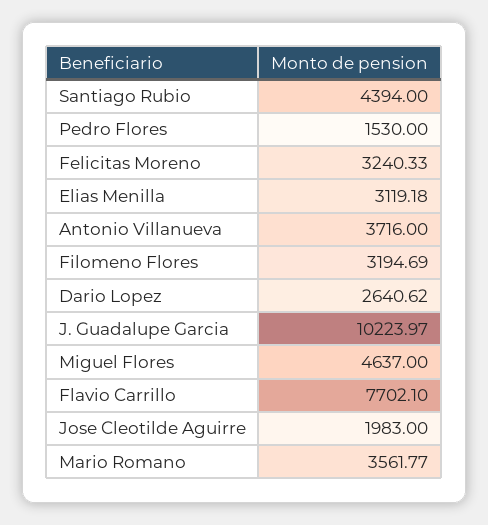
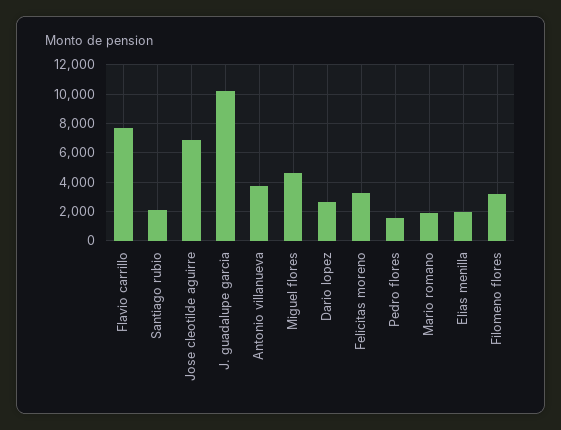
  {
-   "Santiago Rubio": 4394,
+   "Santiago Rubio": 2000,
    "Pedro Flores": 1530,
    "Felicitas Moreno": 3240.33,
-   "Elias Menilla": 3119.18,
+   "Elias Menilla": 2000,
    "Antonio Villanueva": 3716,
    "Filomeno Flores": 3194.69,
    "Dario Lopez": 2640.62,
    "J. Guadalupe Garcia": 10223.97,
    "Miguel Flores": 4637,
    "Flavio Carrillo": 7702.1,
-   "Jose Cleotilde Aguirre": 1983,
+   "Jose Cleotilde Aguirre": 7000,
-   "Mario Romano": 3561.77
+   "Mario Romano": 2000
  }

